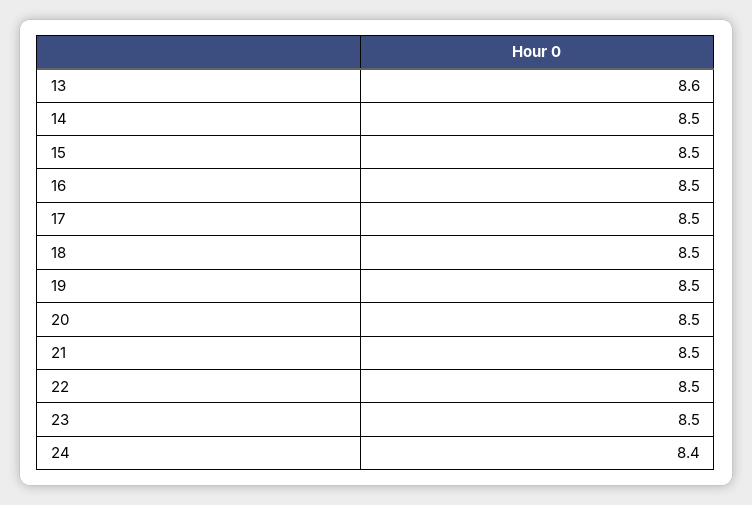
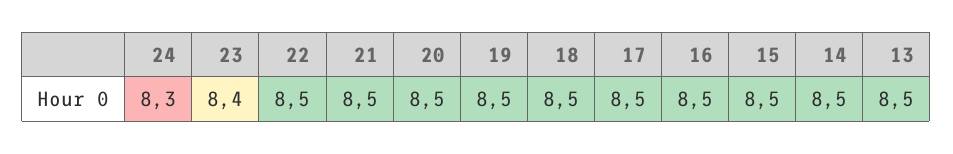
  {
-   "13": 8.6,
+   "13": 8.5,
    "14": 8.5,
    "15": 8.5,
    "16": 8.5,
    "17": 8.5,
    "18": 8.5,
    "19": 8.5,
    "20": 8.5,
    "21": 8.5,
    "22": 8.5,
-   "23": 8.5,
+   "23": 8.4,
-   "24": 8.4
+   "24": 8.3
  }

